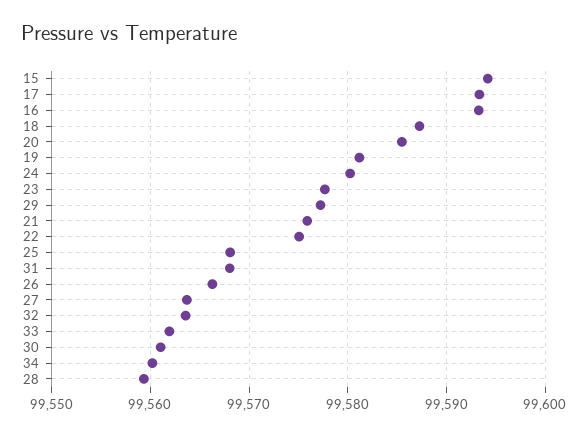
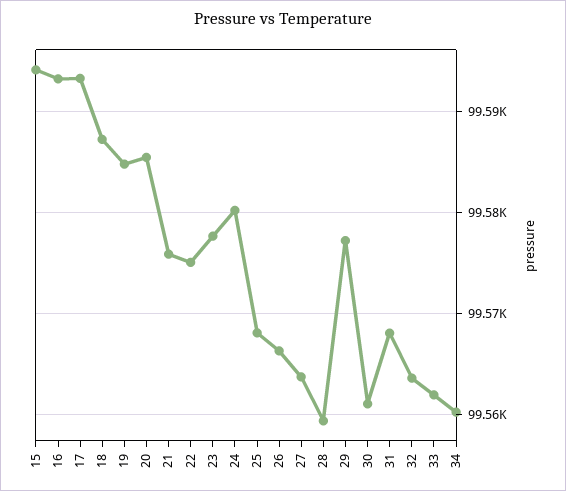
  {
    "15": 99594,
    "17": 99593,
    "16": 99593,
    "18": 99587,
    "20": 99585,
-   "19": 99581,
+   "19": 99585,
    "24": 99580,
    "23": 99578,
    "29": 99577,
    "21": 99576,
    "22": 99575,
    "25": 99568,
    "31": 99568,
    "26": 99566,
    "27": 99564,
    "32": 99564,
    "33": 99562,
    "30": 99561,
    "34": 99560,
    "28": 99559
  }

